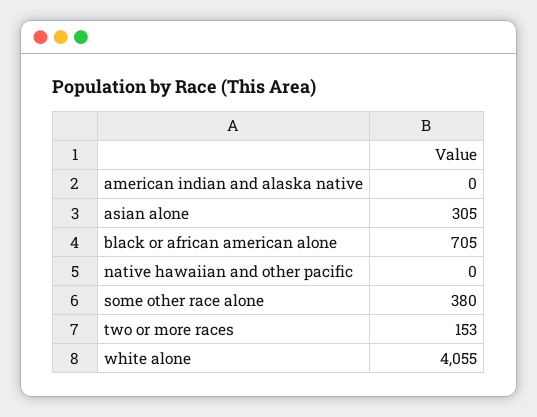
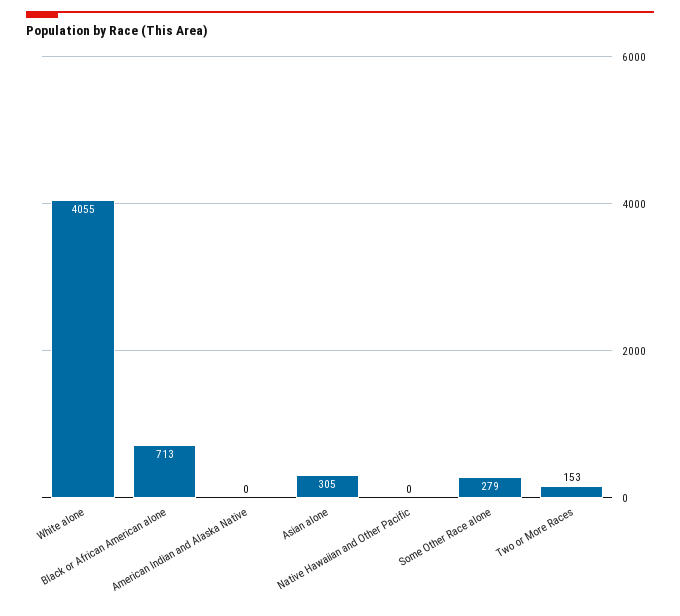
  {
    "american indian and alaska native": 0,
    "asian alone": 305,
-   "black or african american alone": 705,
+   "black or african american alone": 713,
    "native hawaiian and other pacific": 0,
-   "some other race alone": 380,
+   "some other race alone": 279,
    "two or more races": 153,
    "white alone": 4055
  }

